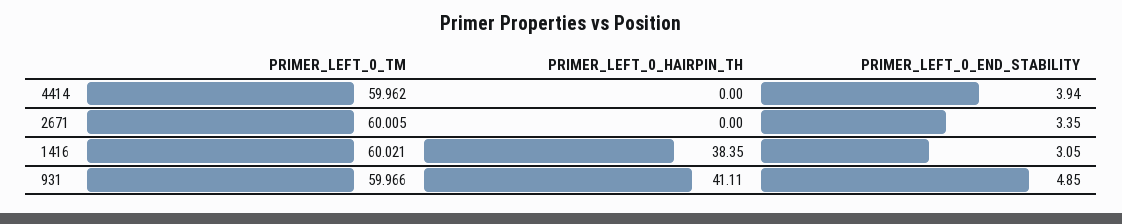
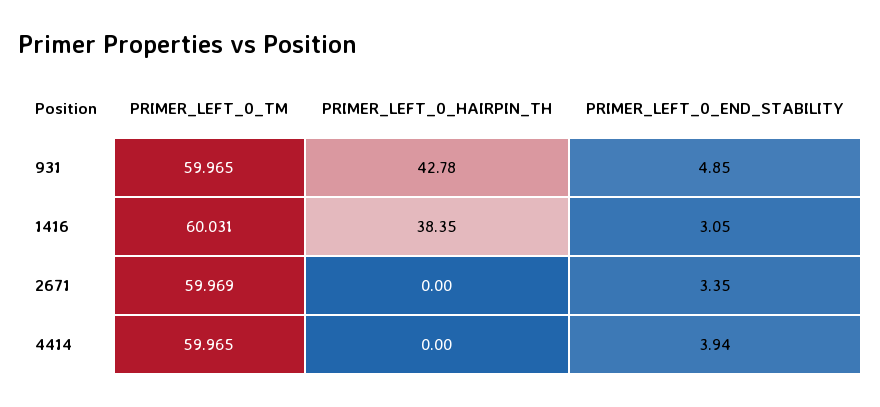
  {
    "PRIMER_LEFT_0_TM": {
-     "4414": 59.962,
+     "4414": 59.965,
-     "2671": 60.005,
+     "2671": 59.969,
-     "1416": 60.021,
+     "1416": 60.031,
-     "931": 59.966
+     "931": 59.965
    },
    "PRIMER_LEFT_0_HAIRPIN_TH": {
      "4414": 0,
      "2671": 0,
      "1416": 38.35,
-     "931": 41.11
+     "931": 42.78
    },
    "PRIMER_LEFT_0_END_STABILITY": {
      "4414": 3.94,
      "2671": 3.35,
      "1416": 3.05,
      "931": 4.85
    }
  }

